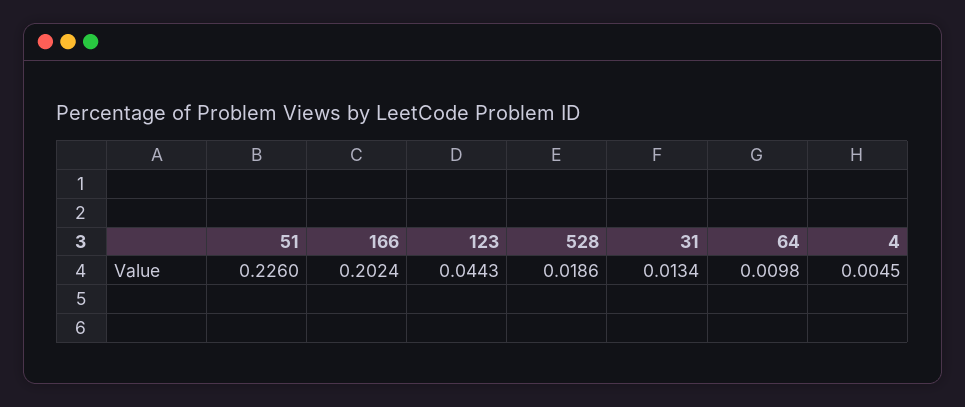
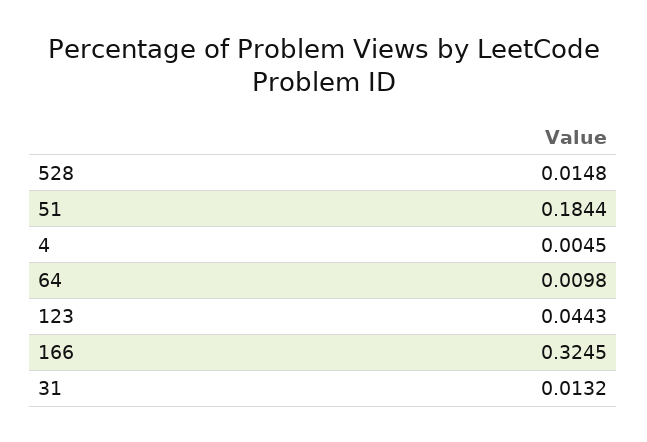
  {
-   "51": 0.226,
+   "51": 0.1844,
-   "166": 0.2024,
+   "166": 0.3245,
    "123": 0.0443,
-   "528": 0.0186,
+   "528": 0.0148,
-   "31": 0.0134,
+   "31": 0.0132,
    "64": 0.0098,
    "4": 0.0045
  }

